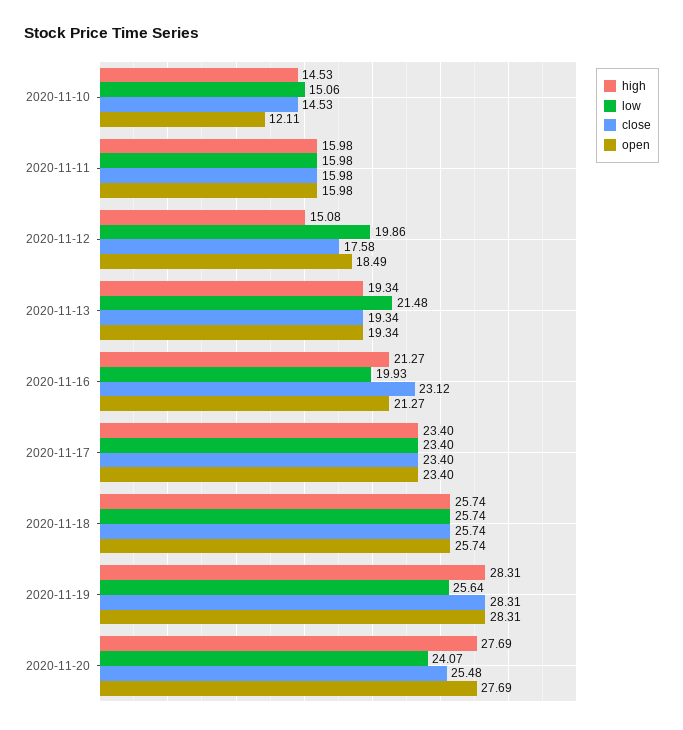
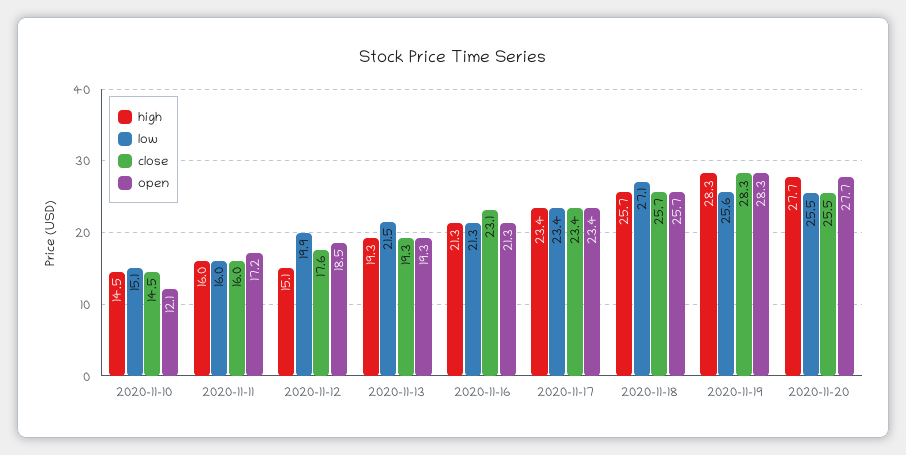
  {
    "high": {
      "2020-11-10": 14.53,
      "2020-11-11": 15.98,
      "2020-11-12": 15.08,
      "2020-11-13": 19.34,
      "2020-11-16": 21.27,
      "2020-11-17": 23.4,
      "2020-11-18": 25.74,
      "2020-11-19": 28.31,
      "2020-11-20": 27.69
    },
    "low": {
      "2020-11-10": 15.06,
      "2020-11-11": 15.98,
      "2020-11-12": 19.86,
      "2020-11-13": 21.48,
-     "2020-11-16": 19.93,
+     "2020-11-16": 21.3,
      "2020-11-17": 23.4,
-     "2020-11-18": 25.74,
+     "2020-11-18": 27.1,
      "2020-11-19": 25.64,
-     "2020-11-20": 24.07
+     "2020-11-20": 25.5
    },
    "close": {
      "2020-11-10": 14.53,
      "2020-11-11": 15.98,
      "2020-11-12": 17.58,
      "2020-11-13": 19.34,
      "2020-11-16": 23.12,
      "2020-11-17": 23.4,
      "2020-11-18": 25.74,
      "2020-11-19": 28.31,
      "2020-11-20": 25.48
    },
    "open": {
      "2020-11-10": 12.11,
-     "2020-11-11": 15.98,
+     "2020-11-11": 17.2,
      "2020-11-12": 18.49,
      "2020-11-13": 19.34,
      "2020-11-16": 21.27,
      "2020-11-17": 23.4,
      "2020-11-18": 25.74,
      "2020-11-19": 28.31,
      "2020-11-20": 27.69
    }
  }

